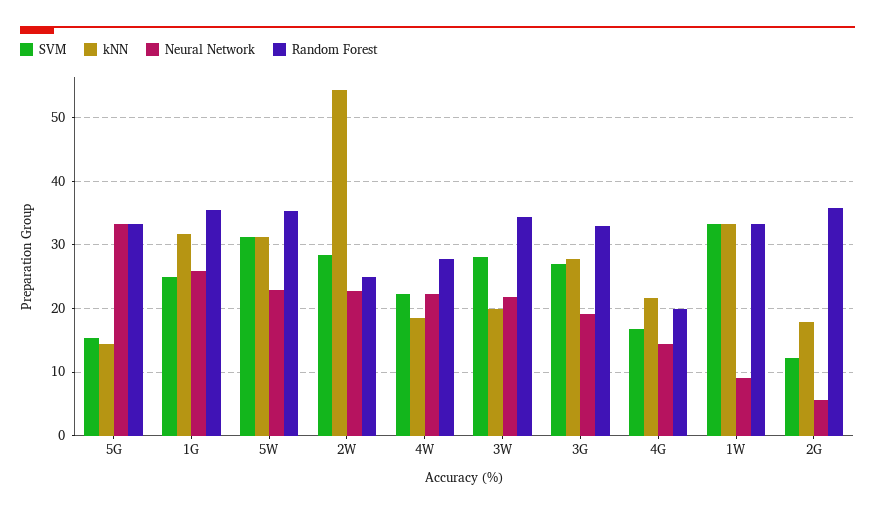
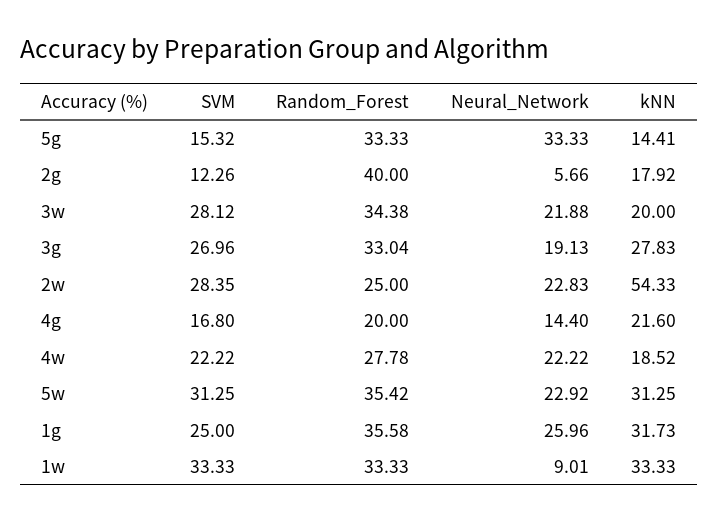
  {
    "SVM": {
      "5G": 15.32,
      "1G": 25,
      "5W": 31.25,
      "2W": 28.35,
      "4W": 22.22,
      "3W": 28.12,
      "3G": 26.96,
      "4G": 16.8,
      "1W": 33.33,
      "2G": 12.26
    },
    "kNN": {
      "5G": 14.41,
      "1G": 31.73,
      "5W": 31.25,
      "2W": 54.33,
      "4W": 18.52,
      "3W": 20,
      "3G": 27.83,
      "4G": 21.6,
      "1W": 33.33,
      "2G": 17.92
    },
    "Neural Network": {
      "5G": 33.33,
      "1G": 25.96,
      "5W": 22.92,
      "2W": 22.83,
      "4W": 22.22,
      "3W": 21.88,
      "3G": 19.13,
      "4G": 14.4,
      "1W": 9.01,
      "2G": 5.66
    },
    "Random Forest": {
      "5G": 33.33,
      "1G": 35.58,
      "5W": 35.42,
      "2W": 25,
      "4W": 27.78,
      "3W": 34.38,
      "3G": 33.04,
      "4G": 20,
      "1W": 33.33,
-     "2G": 36
+     "2G": 40
    }
  }

